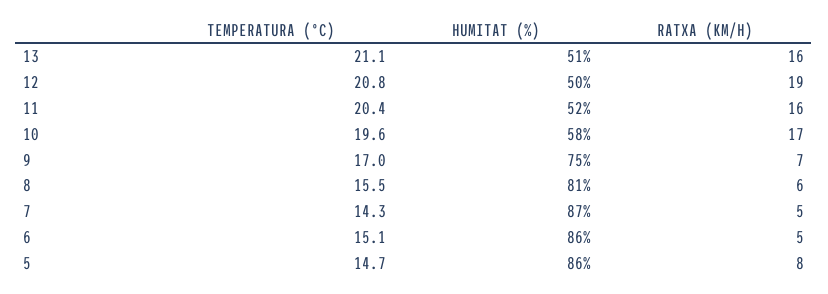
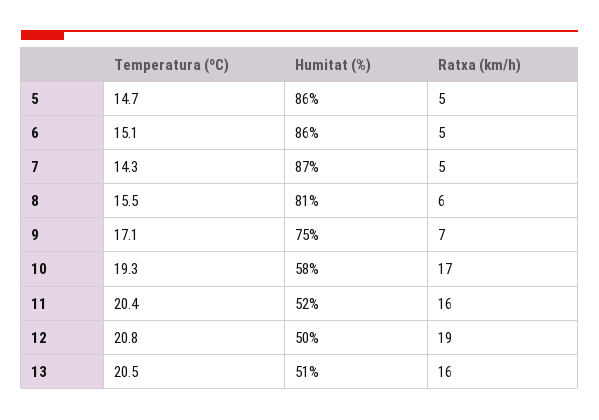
  {
    "TEMPERATURA (ºC)": {
-     "13": 21.1,
+     "13": 20.5,
      "12": 20.8,
      "11": 20.4,
-     "10": 19.6,
+     "10": 19.3,
-     "9": 17,
+     "9": 17.1,
      "8": 15.5,
      "7": 14.3,
      "6": 15.1,
      "5": 14.7
    },
    "HUMITAT (%)": {
      "13": 51,
      "12": 50,
      "11": 52,
      "10": 58,
      "9": 75,
      "8": 81,
      "7": 87,
      "6": 86,
      "5": 86
    },
    "RATXA (KM/H)": {
      "13": 16,
      "12": 19,
      "11": 16,
      "10": 17,
      "9": 7,
      "8": 6,
      "7": 5,
      "6": 5,
-     "5": 8
+     "5": 5
    }
  }

